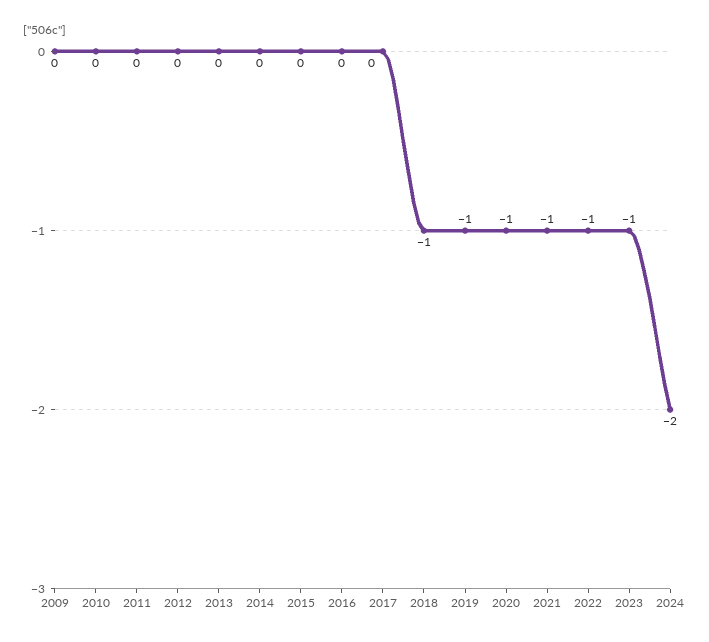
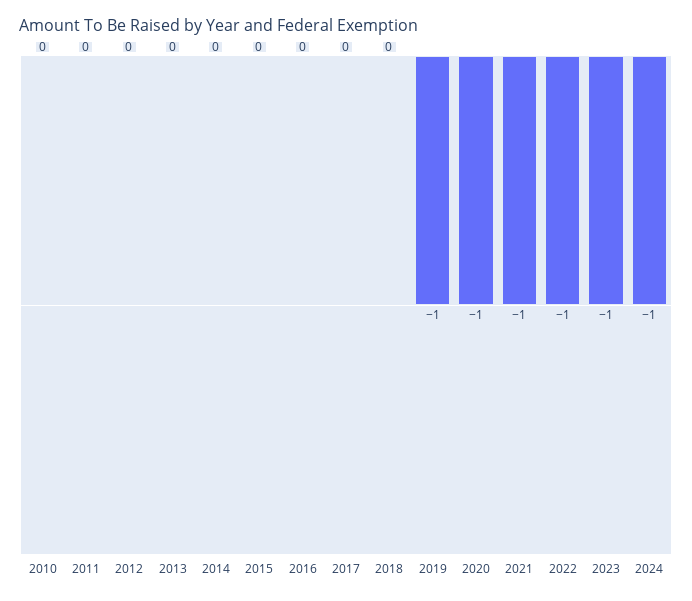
  {
-   "2009": 0,
    "2010": 0,
    "2011": 0,
    "2012": 0,
    "2013": 0,
    "2014": 0,
    "2015": 0,
    "2016": 0,
    "2017": 0,
-   "2018": -1,
+   "2018": 0,
    "2019": -1,
    "2020": -1,
    "2021": -1,
    "2022": -1,
    "2023": -1,
-   "2024": -2
+   "2024": -1
  }

